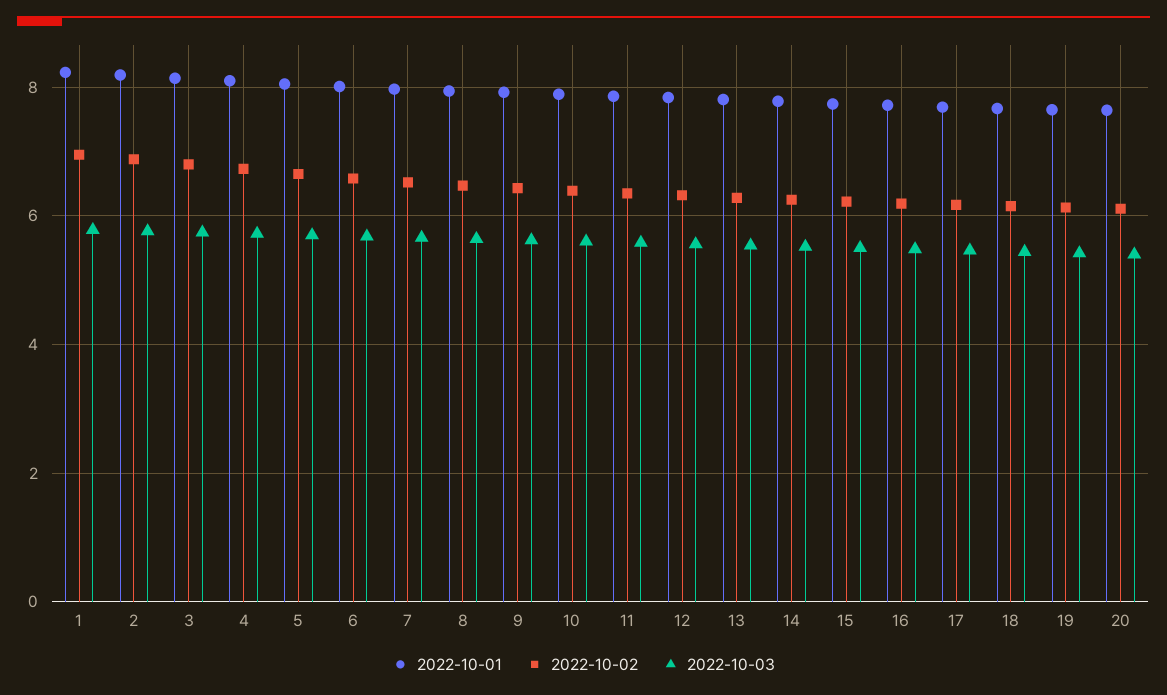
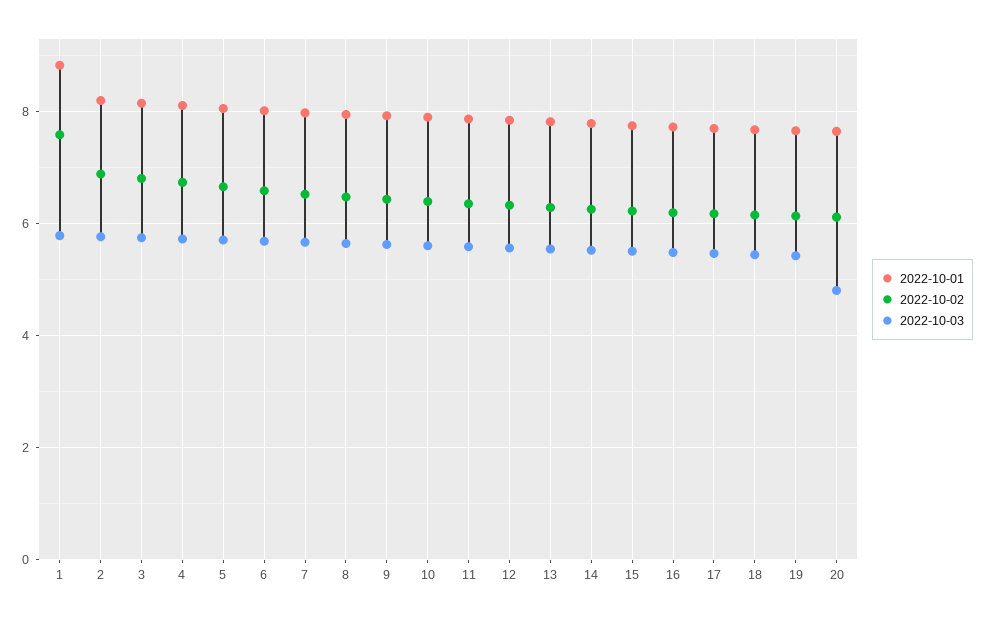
  {
    "2022-10-01": {
-     "1": 8.2,
+     "1": 8.8,
      "2": 8.2,
      "3": 8.2,
      "4": 8.2,
      "5": 8,
      "6": 8,
      "7": 8,
      "8": 8,
      "9": 8,
      "10": 7.8,
      "11": 7.8,
      "12": 7.8,
      "13": 7.8,
      "14": 7.8,
      "15": 7.8,
      "16": 7.8,
      "17": 7.6,
      "18": 7.6,
      "19": 7.6,
      "20": 7.6
    },
    "2022-10-02": {
-     "1": 7,
+     "1": 7.6,
      "2": 6.8,
      "3": 6.8,
      "4": 6.8,
      "5": 6.6,
      "6": 6.6,
      "7": 6.6,
      "8": 6.4,
      "9": 6.4,
      "10": 6.4,
      "11": 6.4,
      "12": 6.4,
      "13": 6.2,
      "14": 6.2,
      "15": 6.2,
      "16": 6.2,
      "17": 6.2,
      "18": 6.2,
      "19": 6.2,
      "20": 6.2
    },
    "2022-10-03": {
      "1": 5.8,
      "2": 5.8,
      "3": 5.8,
      "4": 5.8,
      "5": 5.8,
      "6": 5.6,
      "7": 5.6,
      "8": 5.6,
      "9": 5.6,
      "10": 5.6,
      "11": 5.6,
      "12": 5.6,
      "13": 5.6,
      "14": 5.6,
      "15": 5.6,
      "16": 5.4,
      "17": 5.4,
      "18": 5.4,
      "19": 5.4,
-     "20": 5.4
+     "20": 4.8
    }
  }

